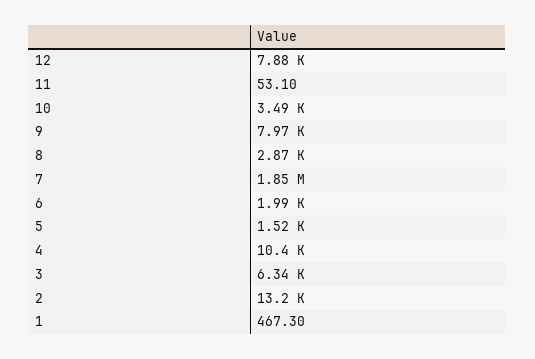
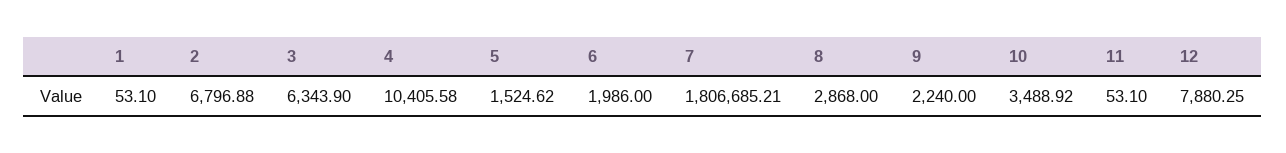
  {
    "12": 7880.25,
    "11": 53.1,
    "10": 3488.92,
-   "9": 7970,
+   "9": 2240,
    "8": 2868,
-   "7": 1850000,
+   "7": 1806685.21,
    "6": 1986,
    "5": 1524.62,
    "4": 10405.58,
    "3": 6343.9,
-   "2": 13200,
+   "2": 6796.88,
-   "1": 467.3
+   "1": 53.1
  }

